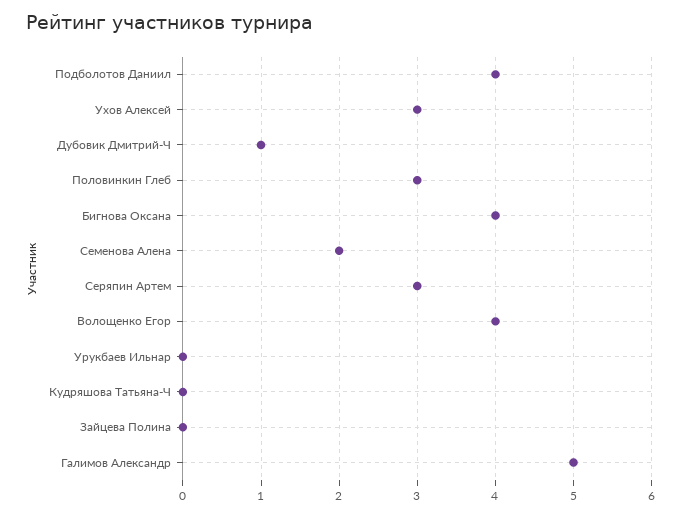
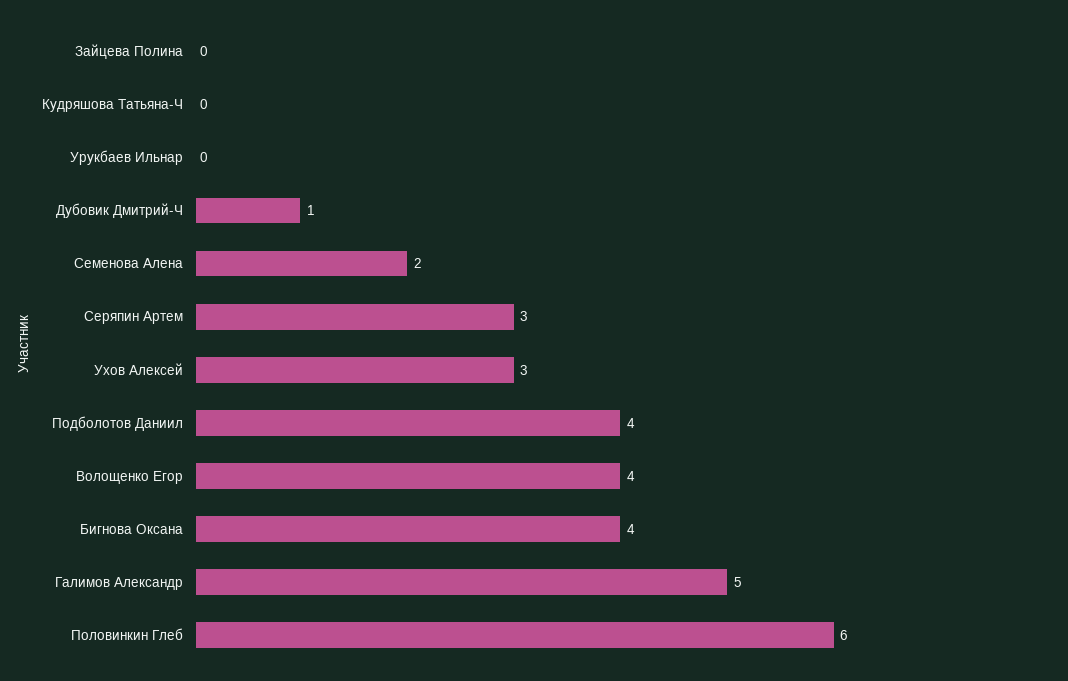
  {
    "Подболотов Даниил": 4,
    "Ухов Алексей": 3,
    "Дубовик Дмитрий-Ч": 1,
-   "Половинкин Глеб": 3,
+   "Половинкин Глеб": 6,
    "Бигнова Оксана": 4,
    "Семенова Алена": 2,
    "Серяпин Артем": 3,
    "Волощенко Егор": 4,
    "Урукбаев Ильнар": 0,
    "Кудряшова Татьяна-Ч": 0,
    "Зайцева Полина": 0,
    "Галимов Александр": 5
  }

